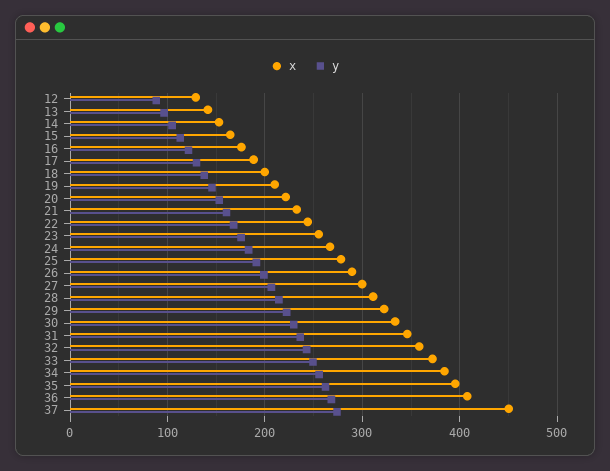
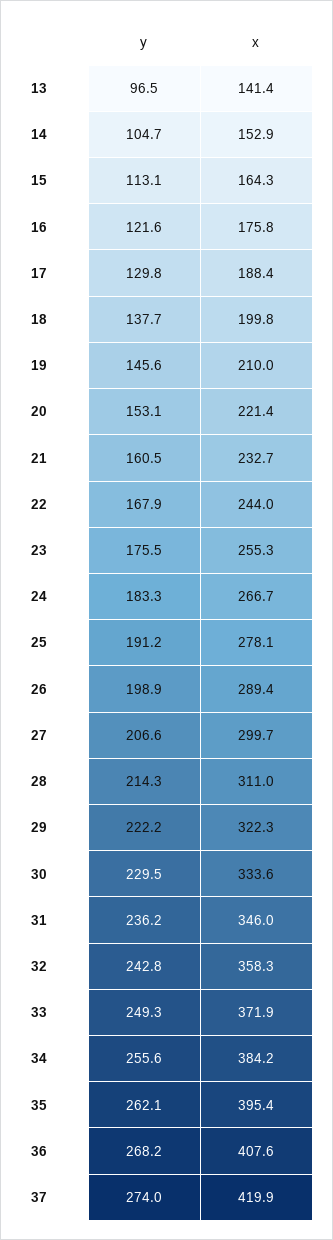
  {
    "x": {
-     "12": 130,
      "13": 141.4,
      "14": 152.9,
      "15": 164.3,
      "16": 175.8,
      "17": 188.4,
      "18": 199.8,
      "19": 210,
      "20": 221.4,
      "21": 232.7,
      "22": 244,
      "23": 255.3,
      "24": 266.7,
      "25": 278.1,
      "26": 289.4,
      "27": 299.7,
      "28": 311,
      "29": 322.3,
      "30": 333.6,
      "31": 346,
      "32": 358.3,
      "33": 371.9,
      "34": 384.2,
      "35": 395.4,
      "36": 407.6,
-     "37": 450
+     "37": 419.9
    },
    "y": {
-     "12": 90,
      "13": 96.5,
      "14": 104.7,
      "15": 113.1,
      "16": 121.6,
      "17": 129.8,
      "18": 137.7,
      "19": 145.6,
      "20": 153.1,
      "21": 160.5,
      "22": 167.9,
      "23": 175.5,
      "24": 183.3,
      "25": 191.2,
      "26": 198.9,
      "27": 206.6,
      "28": 214.3,
      "29": 222.2,
      "30": 229.5,
      "31": 236.2,
      "32": 242.8,
      "33": 249.3,
      "34": 255.6,
      "35": 262.1,
      "36": 268.2,
      "37": 274
    }
  }

